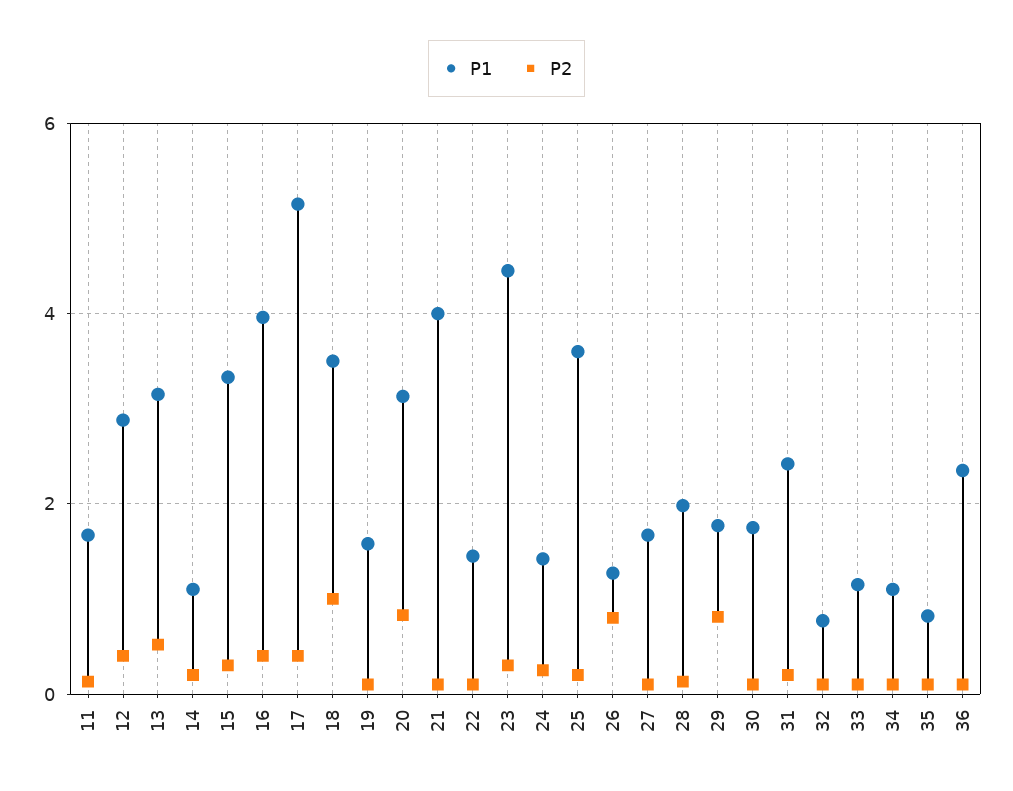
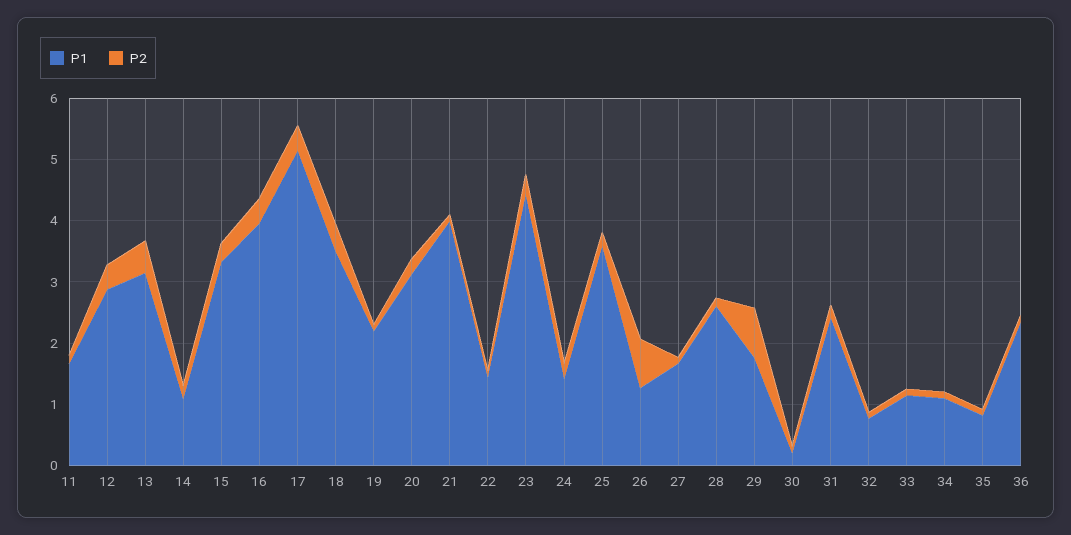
  {
    "P1": {
      "11": 1.6,
      "12": 2.8,
      "13": 3.2,
      "14": 1.2,
      "15": 3.4,
      "16": 4,
      "17": 5.2,
      "18": 3.6,
-     "19": 1.6,
+     "19": 2.2,
      "20": 3.2,
      "21": 4,
      "22": 1.4,
      "23": 4.4,
      "24": 1.4,
      "25": 3.6,
      "26": 1.2,
      "27": 1.6,
-     "28": 2,
+     "28": 2.6,
      "29": 1.8,
-     "30": 1.8,
+     "30": 0.2,
      "31": 2.4,
      "32": 0.8,
      "33": 1.2,
      "34": 1.2,
      "35": 0.8,
      "36": 2.4
    },
    "P2": {
      "11": 0.2,
      "12": 0.4,
      "13": 0.6,
      "14": 0.2,
      "15": 0.4,
      "16": 0.4,
      "17": 0.4,
-     "18": 1,
+     "18": 0.4,
      "19": 0.2,
-     "20": 0.8,
+     "20": 0.2,
      "21": 0.2,
      "22": 0.2,
      "23": 0.4,
      "24": 0.2,
      "25": 0.2,
      "26": 0.8,
      "27": 0.2,
      "28": 0.2,
      "29": 0.8,
      "30": 0.2,
      "31": 0.2,
      "32": 0.2,
      "33": 0.2,
      "34": 0.2,
      "35": 0.2,
      "36": 0.2
    }
  }

